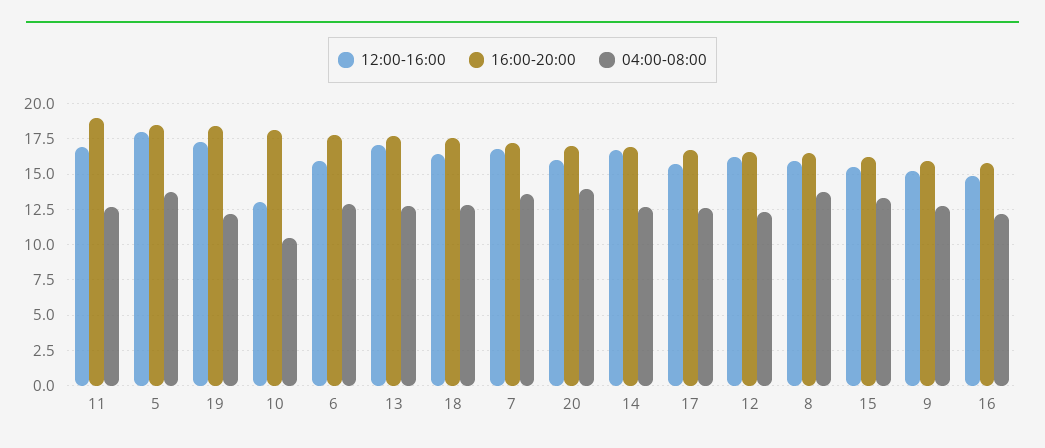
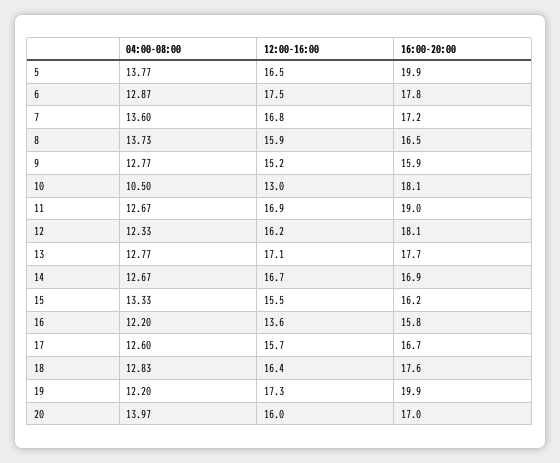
  {
    "12:00-16:00": {
      "11": 16.9,
-     "5": 18,
+     "5": 16.5,
      "19": 17.3,
      "10": 13,
-     "6": 16,
+     "6": 17.5,
      "13": 17.1,
      "18": 16.4,
      "7": 16.8,
      "20": 16,
      "14": 16.7,
      "17": 15.7,
      "12": 16.2,
      "8": 15.9,
      "15": 15.5,
      "9": 15.2,
-     "16": 15
+     "16": 13.6
    },
    "16:00-20:00": {
      "11": 19,
-     "5": 18.5,
+     "5": 19.9,
-     "19": 18.5,
+     "19": 19.9,
      "10": 18.1,
      "6": 17.8,
      "13": 17.7,
      "18": 17.6,
      "7": 17.2,
      "20": 17,
      "14": 16.9,
      "17": 16.7,
-     "12": 16.5,
+     "12": 18.1,
      "8": 16.5,
      "15": 16.2,
      "9": 15.9,
      "16": 15.8
    },
    "04:00-08:00": {
      "11": 12.67,
      "5": 13.77,
      "19": 12.2,
      "10": 10.5,
      "6": 12.87,
      "13": 12.77,
      "18": 12.83,
      "7": 13.6,
      "20": 13.97,
      "14": 12.67,
      "17": 12.6,
      "12": 12.33,
      "8": 13.73,
      "15": 13.33,
      "9": 12.77,
      "16": 12.2
    }
  }

